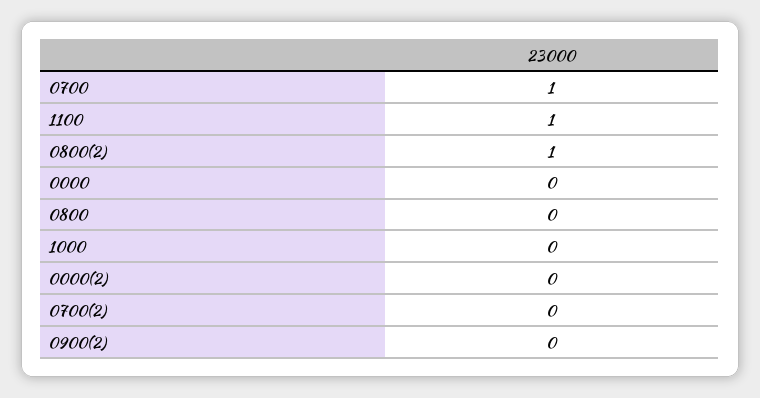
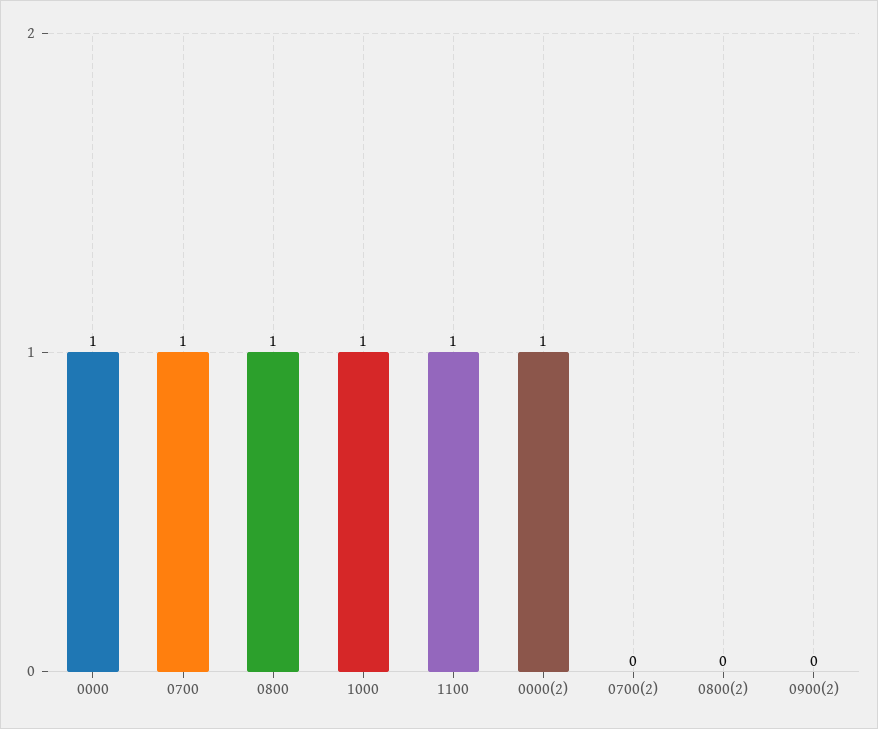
  {
    "0700": 1,
    "1100": 1,
-   "0800(2)": 1,
+   "0800(2)": 0,
-   "0000": 0,
+   "0000": 1,
-   "0800": 0,
+   "0800": 1,
-   "1000": 0,
+   "1000": 1,
-   "0000(2)": 0,
+   "0000(2)": 1,
    "0700(2)": 0,
    "0900(2)": 0
  }

